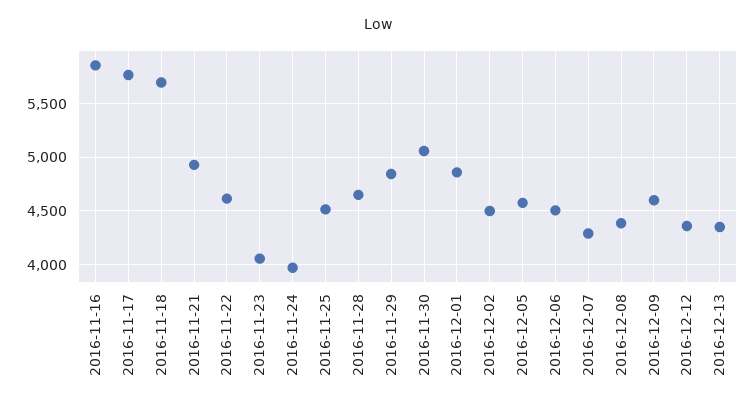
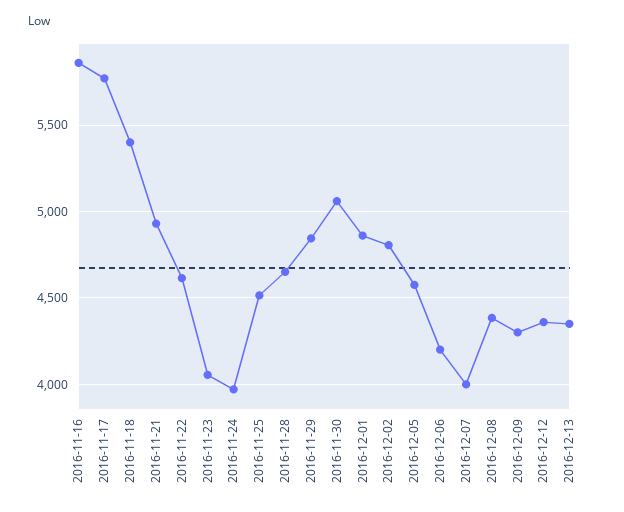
  {
    "2016-11-16": 5850,
    "2016-11-17": 5750,
-   "2016-11-18": 5700,
+   "2016-11-18": 5400,
    "2016-11-21": 4950,
    "2016-11-22": 4600,
    "2016-11-23": 4050,
    "2016-11-24": 3950,
    "2016-11-25": 4500,
    "2016-11-28": 4650,
    "2016-11-29": 4850,
    "2016-11-30": 5050,
    "2016-12-01": 4850,
-   "2016-12-02": 4500,
+   "2016-12-02": 4800,
    "2016-12-05": 4600,
-   "2016-12-06": 4500,
+   "2016-12-06": 4200,
-   "2016-12-07": 4300,
+   "2016-12-07": 4000,
    "2016-12-08": 4400,
-   "2016-12-09": 4600,
+   "2016-12-09": 4300,
    "2016-12-12": 4350,
    "2016-12-13": 4350
  }

